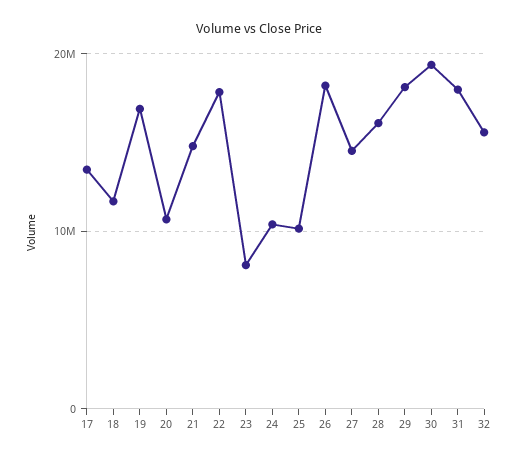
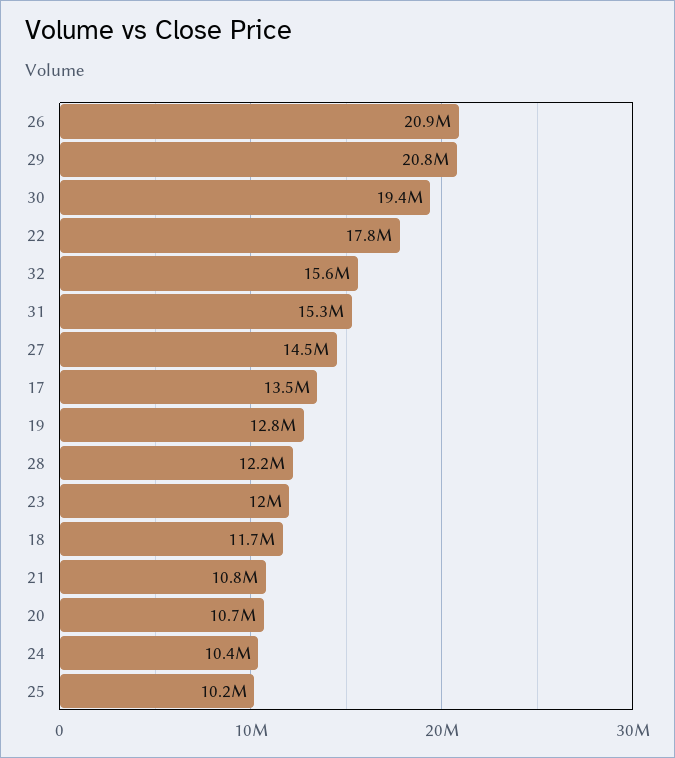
  {
    "17": 13500000,
    "18": 11700000,
-   "19": 17000000,
+   "19": 12800000,
    "20": 10700000,
-   "21": 15000000,
+   "21": 10800000,
    "22": 17800000,
-   "23": 8000000,
+   "23": 12000000,
    "24": 10400000,
    "25": 10200000,
-   "26": 18000000,
+   "26": 20900000,
    "27": 14500000,
-   "28": 16000000,
+   "28": 12200000,
-   "29": 18000000,
+   "29": 20800000,
    "30": 19400000,
-   "31": 18000000,
+   "31": 15300000,
    "32": 15600000
  }

